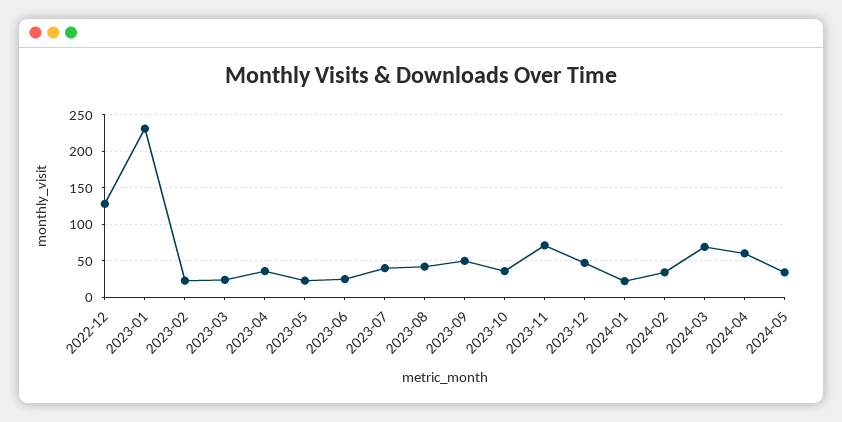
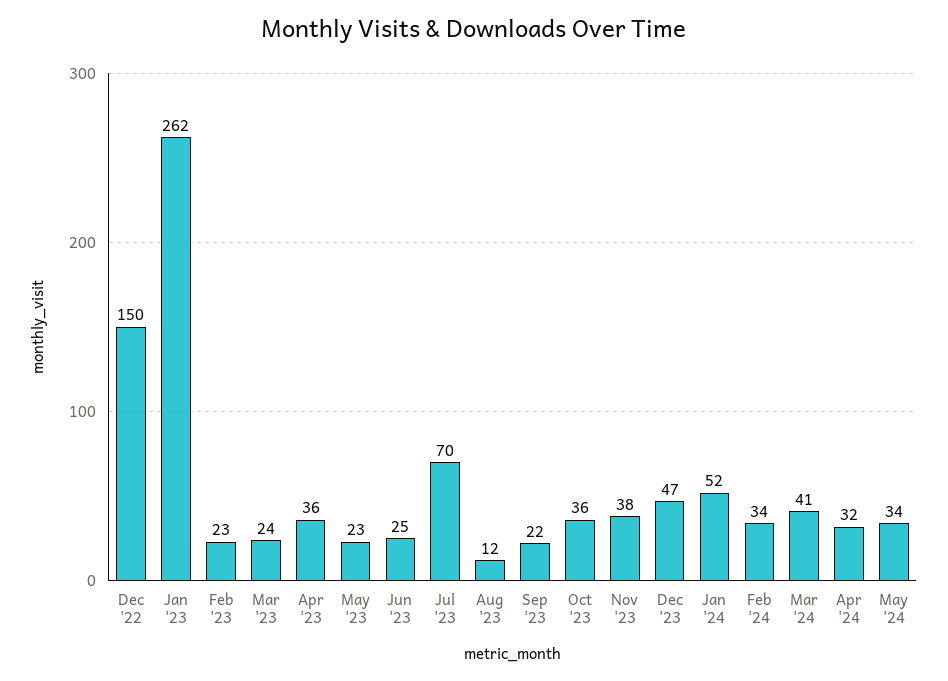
  {
-   "2022-12": 130,
+   "2022-12": 150,
-   "2023-01": 230,
+   "2023-01": 262,
    "2023-02": 23,
    "2023-03": 24,
    "2023-04": 36,
    "2023-05": 23,
    "2023-06": 25,
-   "2023-07": 40,
+   "2023-07": 70,
-   "2023-08": 40,
+   "2023-08": 12,
-   "2023-09": 50,
+   "2023-09": 22,
    "2023-10": 36,
-   "2023-11": 70,
+   "2023-11": 38,
    "2023-12": 47,
-   "2024-01": 20,
+   "2024-01": 52,
    "2024-02": 34,
-   "2024-03": 70,
+   "2024-03": 41,
-   "2024-04": 60,
+   "2024-04": 32,
    "2024-05": 34
  }

